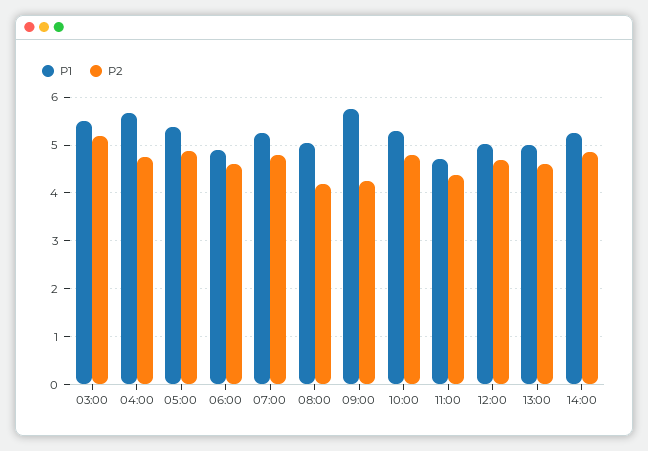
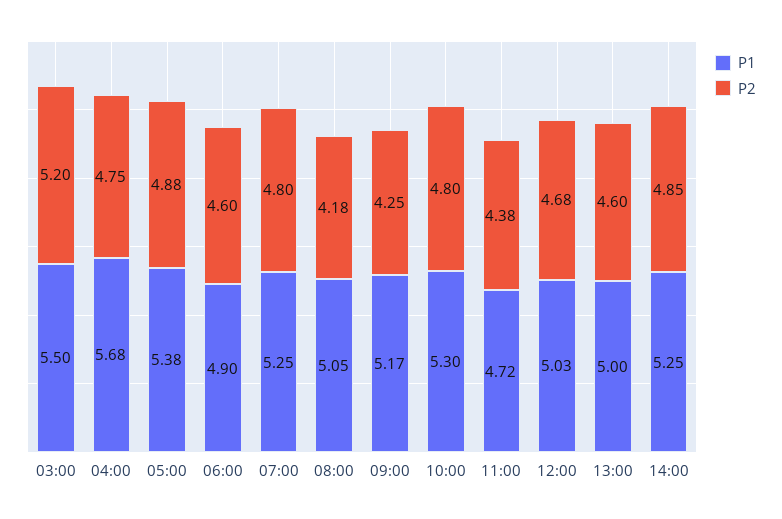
  {
    "P1": {
      "03:00": 5.5,
      "04:00": 5.68,
      "05:00": 5.38,
      "06:00": 4.9,
      "07:00": 5.25,
      "08:00": 5.05,
-     "09:00": 5.8,
+     "09:00": 5.17,
      "10:00": 5.3,
      "11:00": 4.72,
      "12:00": 5.03,
      "13:00": 5,
      "14:00": 5.25
    },
    "P2": {
      "03:00": 5.2,
      "04:00": 4.75,
      "05:00": 4.88,
      "06:00": 4.6,
      "07:00": 4.8,
      "08:00": 4.18,
      "09:00": 4.25,
      "10:00": 4.8,
      "11:00": 4.38,
      "12:00": 4.68,
      "13:00": 4.6,
      "14:00": 4.85
    }
  }

